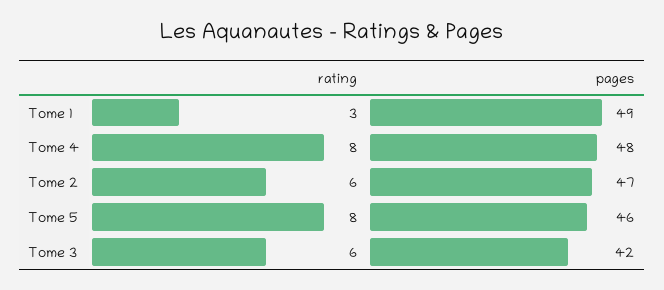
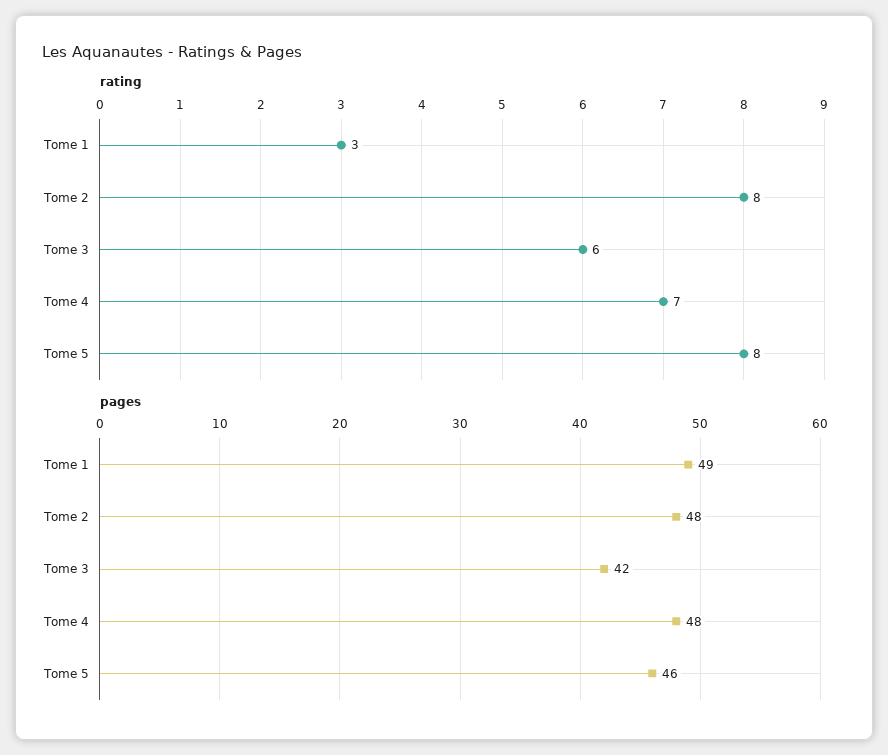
  {
    "rating": {
      "Tome 1": 3,
-     "Tome 4": 8,
+     "Tome 4": 7,
-     "Tome 2": 6,
+     "Tome 2": 8,
      "Tome 5": 8,
      "Tome 3": 6
    },
    "pages": {
      "Tome 1": 49,
      "Tome 4": 48,
-     "Tome 2": 47,
+     "Tome 2": 48,
      "Tome 5": 46,
      "Tome 3": 42
    }
  }

